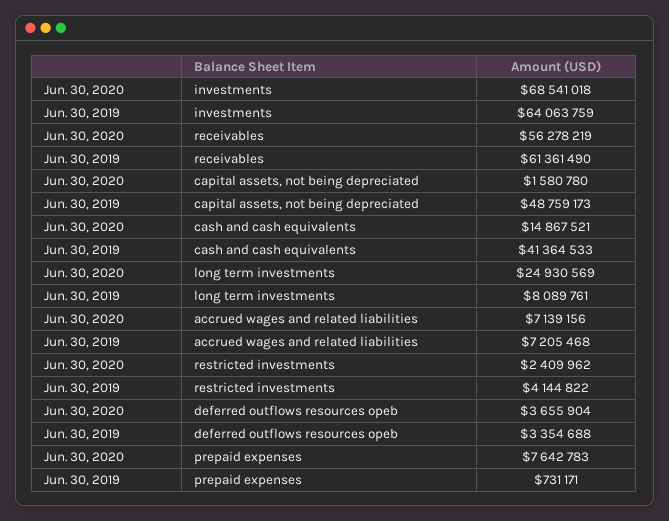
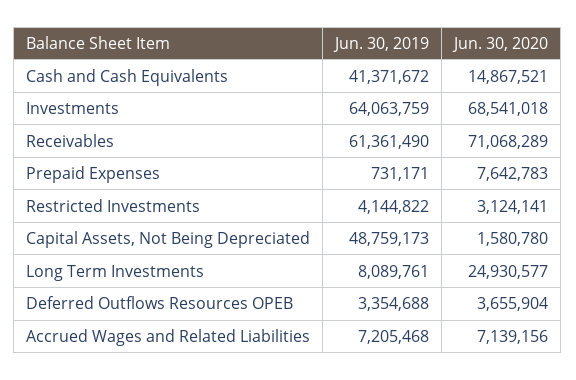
  {
    "Jun. 30, 2020": {
      "investments": 68541018,
-     "receivables": 56278219,
+     "receivables": 71068289,
      "capital assets, not being depreciated": 1580780,
      "cash and cash equivalents": 14867521,
-     "long term investments": 24930569,
+     "long term investments": 24930577,
      "accrued wages and related liabilities": 7139156,
-     "restricted investments": 2409962,
+     "restricted investments": 3124141,
      "deferred outflows resources opeb": 3655904,
      "prepaid expenses": 7642783
    },
    "Jun. 30, 2019": {
      "investments": 64063759,
      "receivables": 61361490,
      "capital assets, not being depreciated": 48759173,
-     "cash and cash equivalents": 41364533,
+     "cash and cash equivalents": 41371672,
      "long term investments": 8089761,
      "accrued wages and related liabilities": 7205468,
      "restricted investments": 4144822,
      "deferred outflows resources opeb": 3354688,
      "prepaid expenses": 731171
    }
  }

